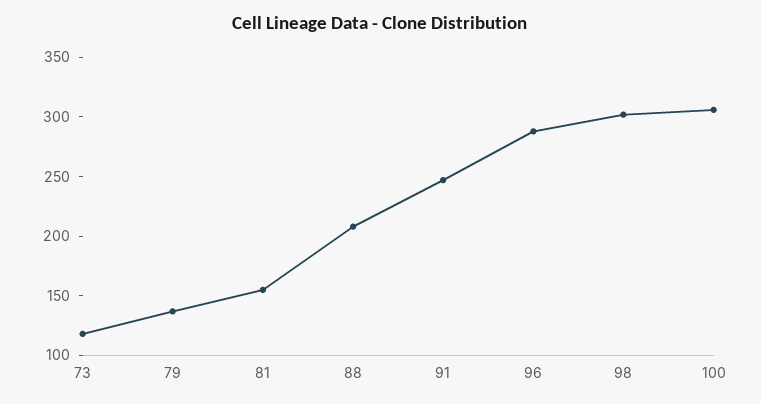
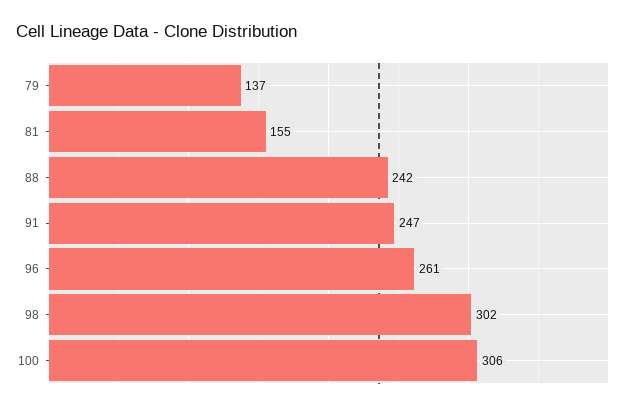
  {
-   "73": 120,
    "79": 137,
    "81": 155,
-   "88": 210,
+   "88": 242,
    "91": 247,
-   "96": 290,
+   "96": 261,
    "98": 302,
    "100": 306
  }

